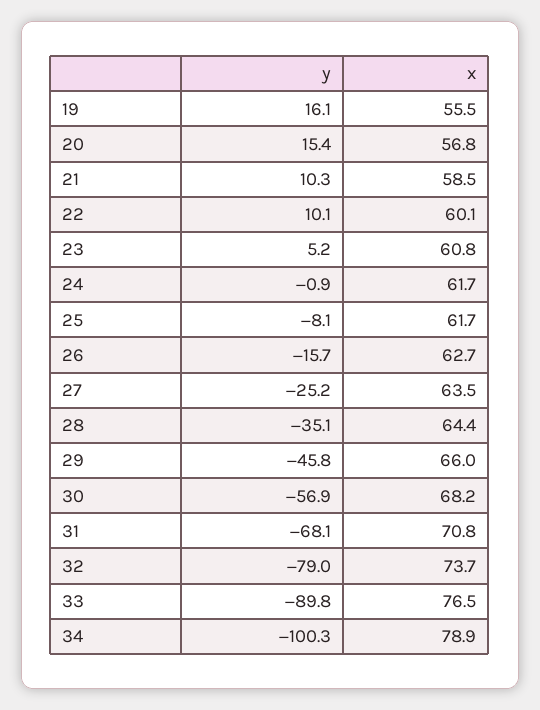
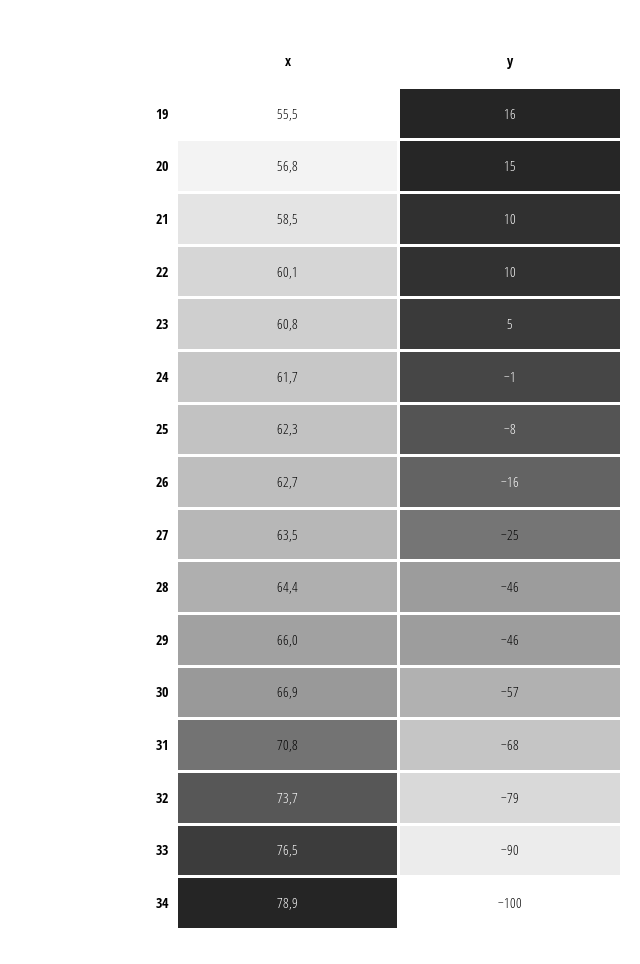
  {
    "y": {
      "19": 16.1,
      "20": 15.4,
      "21": 10.3,
      "22": 10.1,
      "23": 5.2,
      "24": -0.9,
      "25": -8.1,
      "26": -15.7,
      "27": -25.2,
-     "28": -35.1,
+     "28": -46,
      "29": -45.8,
      "30": -56.9,
      "31": -68.1,
      "32": -79,
      "33": -89.8,
      "34": -100.3
    },
    "x": {
      "19": 55.5,
      "20": 56.8,
      "21": 58.5,
      "22": 60.1,
      "23": 60.8,
      "24": 61.7,
-     "25": 61.7,
+     "25": 62.3,
      "26": 62.7,
      "27": 63.5,
      "28": 64.4,
      "29": 66,
-     "30": 68.2,
+     "30": 66.9,
      "31": 70.8,
      "32": 73.7,
      "33": 76.5,
      "34": 78.9
    }
  }

